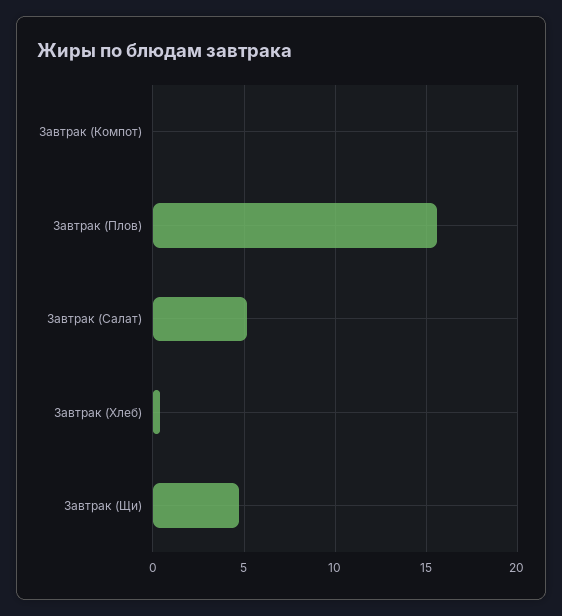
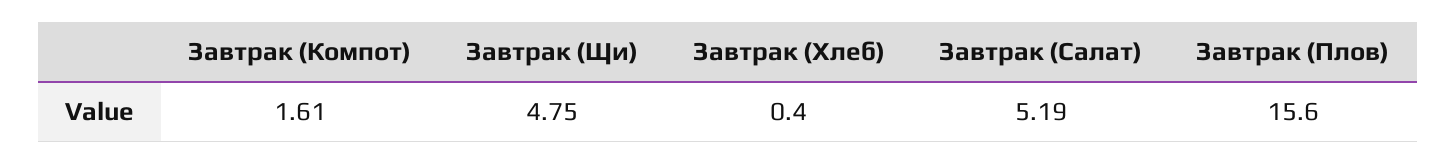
  {
-   "Завтрак (Компот)": 0,
+   "Завтрак (Компот)": 1.61,
    "Завтрак (Плов)": 15.6,
    "Завтрак (Салат)": 5.19,
    "Завтрак (Хлеб)": 0.4,
    "Завтрак (Щи)": 4.75
  }

